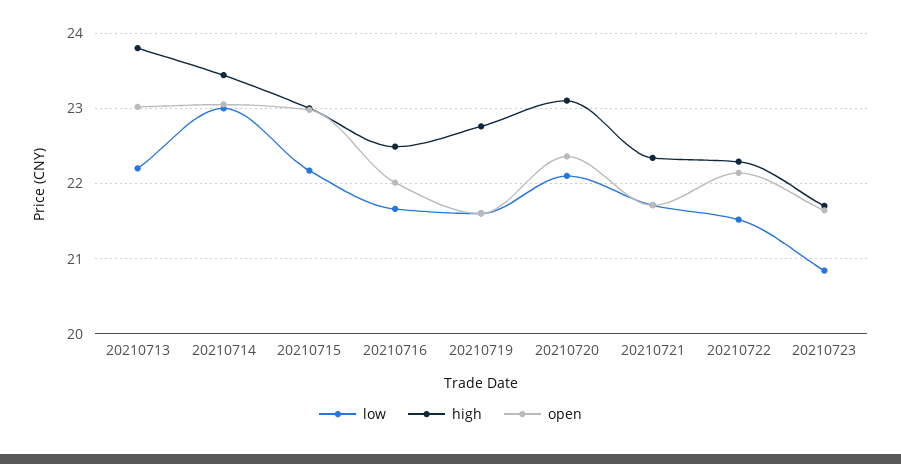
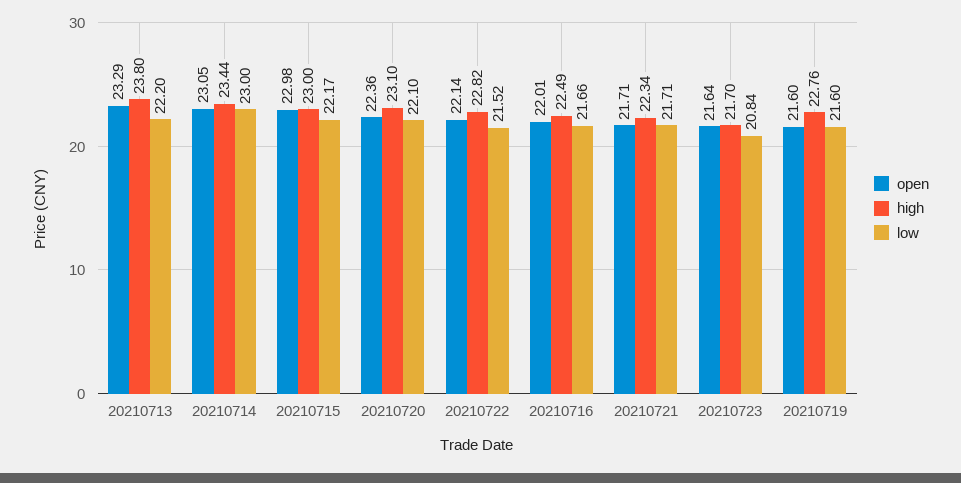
  {
    "low": {
      "20210713": 22.2,
      "20210714": 23,
      "20210715": 22.17,
      "20210716": 21.66,
      "20210719": 21.6,
      "20210720": 22.1,
      "20210721": 21.71,
      "20210722": 21.52,
      "20210723": 20.84
    },
    "high": {
      "20210713": 23.8,
      "20210714": 23.44,
      "20210715": 23,
      "20210716": 22.49,
      "20210719": 22.76,
      "20210720": 23.1,
      "20210721": 22.34,
-     "20210722": 22.3,
+     "20210722": 22.82,
      "20210723": 21.7
    },
    "open": {
-     "20210713": 23,
+     "20210713": 23.29,
      "20210714": 23.05,
      "20210715": 22.98,
      "20210716": 22.01,
      "20210719": 21.6,
      "20210720": 22.36,
      "20210721": 21.71,
      "20210722": 22.14,
      "20210723": 21.64
    }
  }

